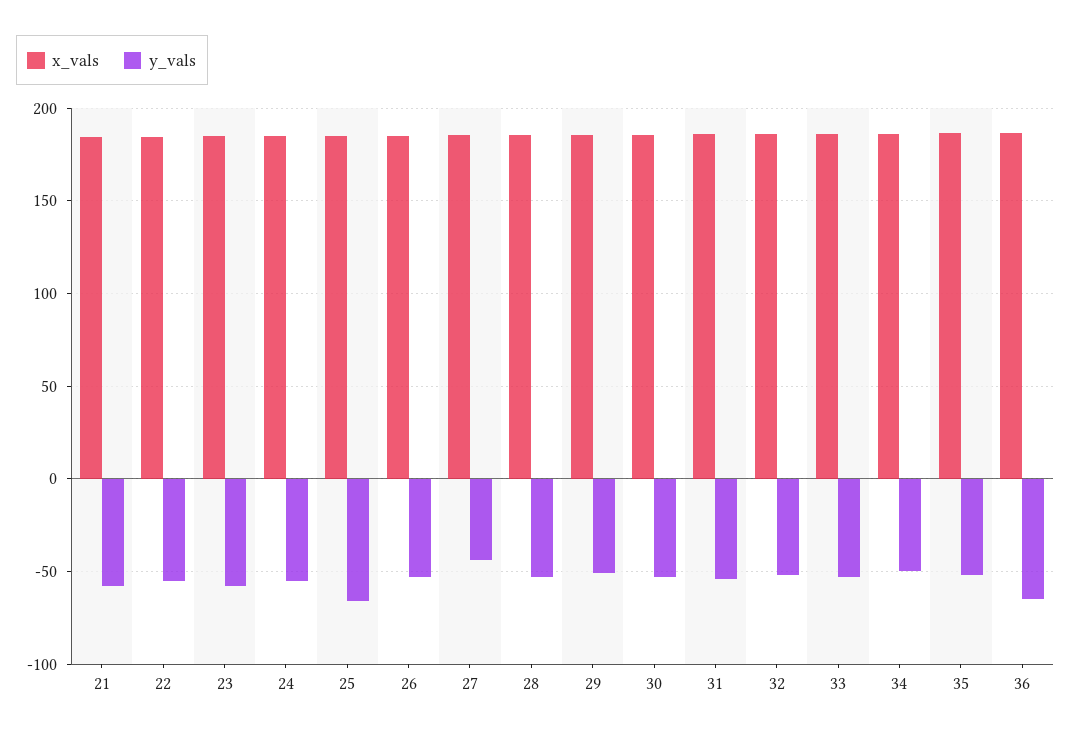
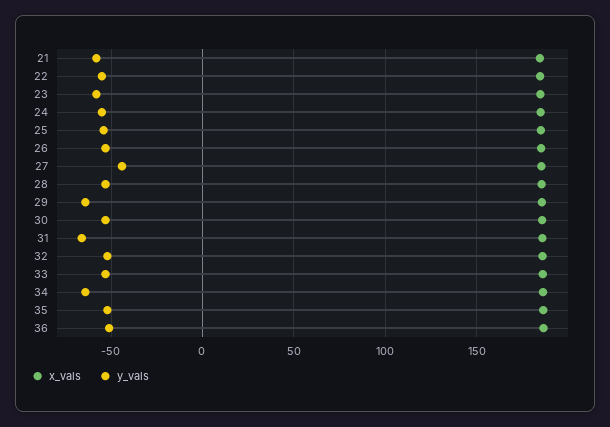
  {
    "x_vals": {
      "21": 185,
      "22": 185,
      "23": 185,
      "24": 185,
      "25": 185,
      "26": 185,
      "27": 185,
      "28": 185,
      "29": 185,
      "30": 185,
      "31": 185,
      "32": 185,
      "33": 185,
      "34": 185,
      "35": 185,
      "36": 185
    },
    "y_vals": {
      "21": -60,
      "22": -55,
      "23": -60,
      "24": -55,
-     "25": -65,
+     "25": -55,
      "26": -55,
      "27": -45,
      "28": -55,
-     "29": -50,
+     "29": -65,
      "30": -55,
-     "31": -55,
+     "31": -65,
      "32": -50,
      "33": -55,
-     "34": -50,
+     "34": -65,
      "35": -50,
-     "36": -65
+     "36": -50
    }
  }

